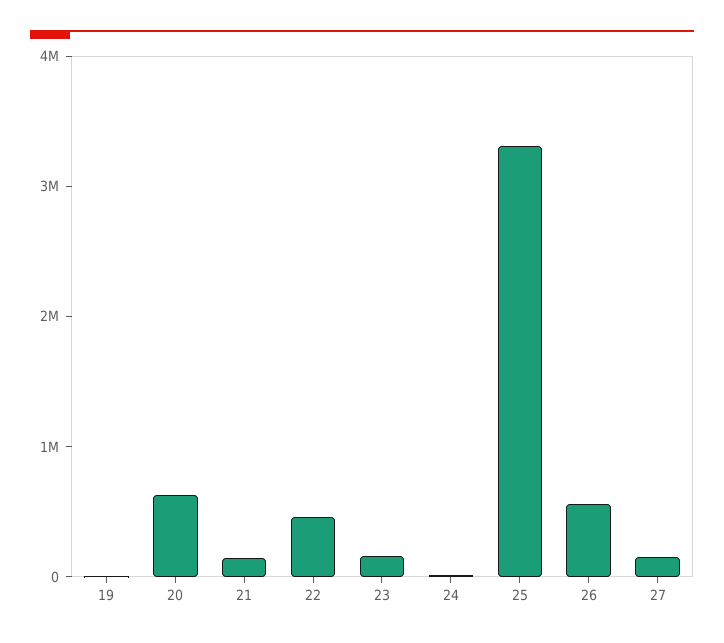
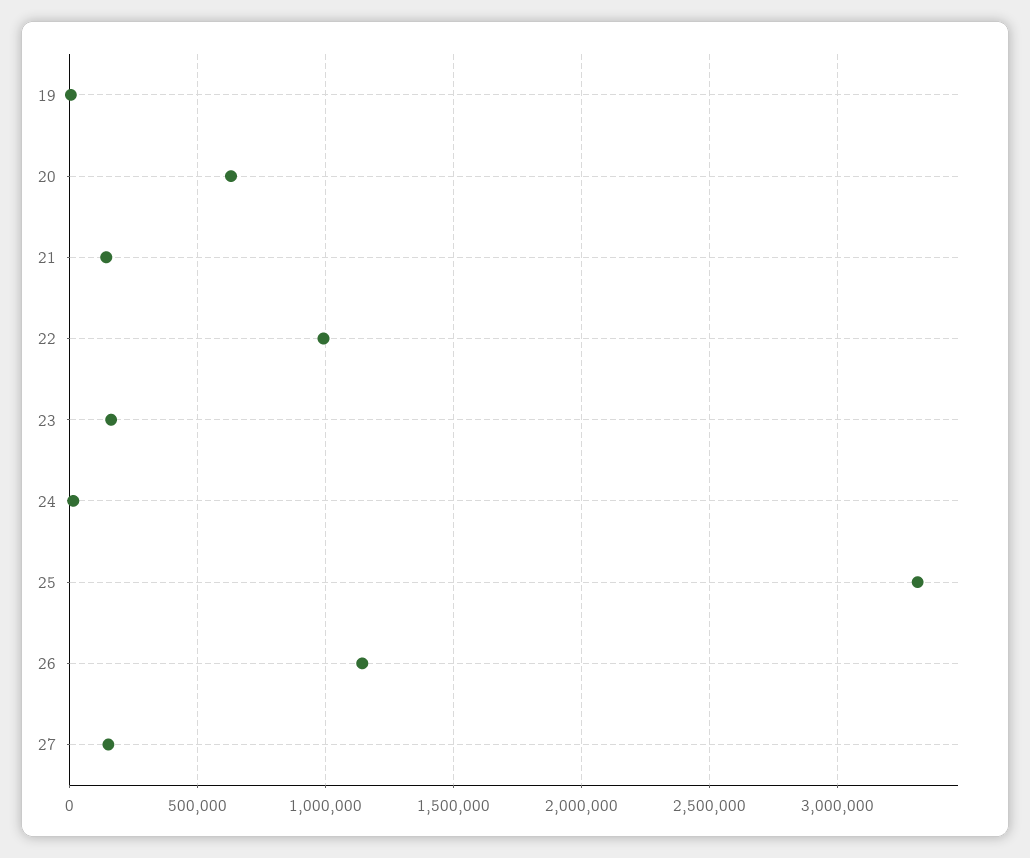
  {
    "19": 0,
    "20": 650000,
    "21": 150000,
-   "22": 400000,
+   "22": 1000000,
    "23": 150000,
    "24": 0,
    "25": 3300000,
-   "26": 600000,
+   "26": 1150000,
    "27": 150000
  }

